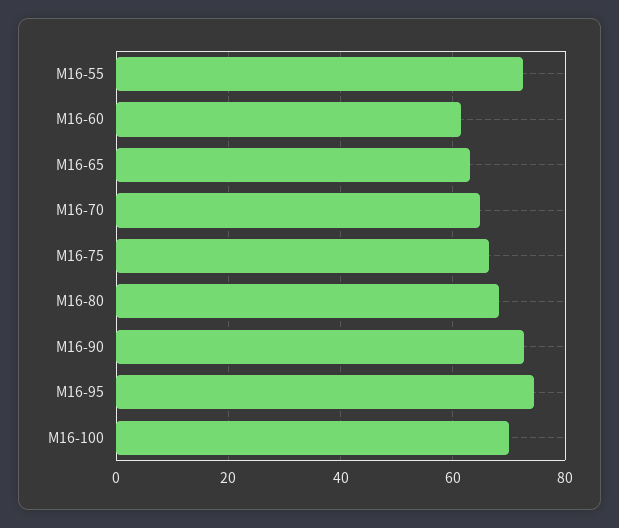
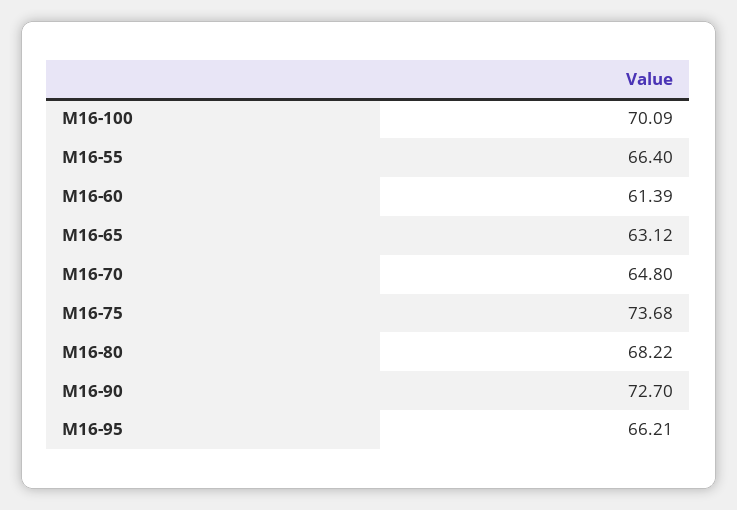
  {
-   "М16-55": 72,
+   "М16-55": 66.4,
    "М16-60": 61.39,
    "М16-65": 63.12,
    "М16-70": 64.8,
-   "М16-75": 66,
+   "М16-75": 73.68,
    "М16-80": 68.22,
    "М16-90": 72.7,
-   "М16-95": 74,
+   "М16-95": 66.21,
    "М16-100": 70.09
  }

